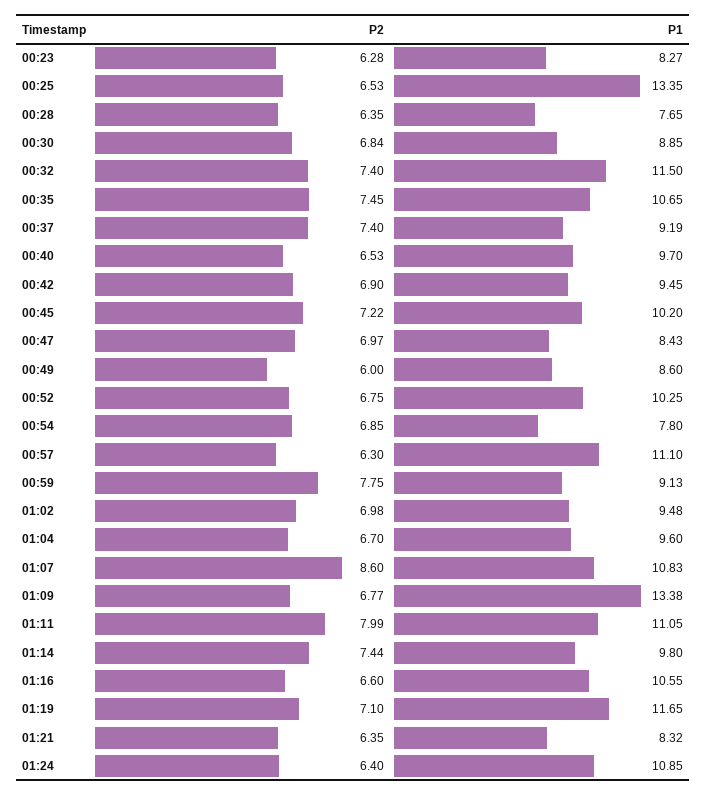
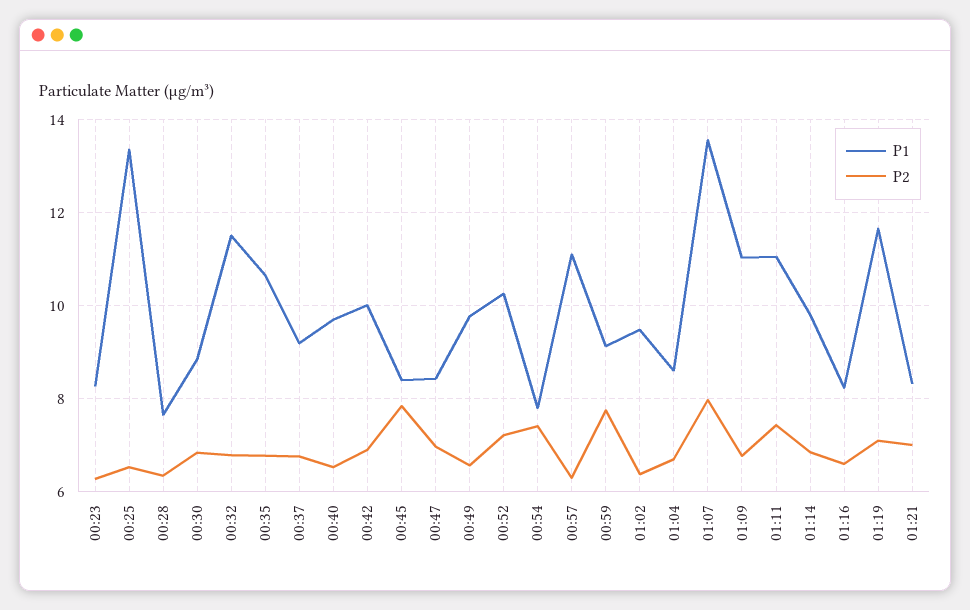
  {
    "P2": {
      "00:23": 6.28,
      "00:25": 6.53,
      "00:28": 6.35,
      "00:30": 6.84,
-     "00:32": 7.4,
+     "00:32": 6.8,
-     "00:35": 7.45,
+     "00:35": 6.8,
-     "00:37": 7.4,
+     "00:37": 6.8,
      "00:40": 6.53,
      "00:42": 6.9,
-     "00:45": 7.22,
+     "00:45": 7.8,
      "00:47": 6.97,
-     "00:49": 6,
+     "00:49": 6.6,
-     "00:52": 6.75,
+     "00:52": 7.2,
-     "00:54": 6.85,
+     "00:54": 7.4,
      "00:57": 6.3,
      "00:59": 7.75,
-     "01:02": 6.98,
+     "01:02": 6.4,
      "01:04": 6.7,
-     "01:07": 8.6,
+     "01:07": 8,
      "01:09": 6.77,
-     "01:11": 7.99,
+     "01:11": 7.4,
-     "01:14": 7.44,
+     "01:14": 6.8,
      "01:16": 6.6,
      "01:19": 7.1,
-     "01:21": 6.35,
+     "01:21": 7
-     "01:24": 6.4
    },
    "P1": {
      "00:23": 8.27,
      "00:25": 13.35,
      "00:28": 7.65,
      "00:30": 8.85,
      "00:32": 11.5,
      "00:35": 10.65,
      "00:37": 9.19,
      "00:40": 9.7,
-     "00:42": 9.45,
+     "00:42": 10,
-     "00:45": 10.2,
+     "00:45": 8.4,
      "00:47": 8.43,
-     "00:49": 8.6,
+     "00:49": 9.8,
      "00:52": 10.25,
      "00:54": 7.8,
      "00:57": 11.1,
      "00:59": 9.13,
      "01:02": 9.48,
-     "01:04": 9.6,
+     "01:04": 8.6,
-     "01:07": 10.83,
+     "01:07": 13.6,
-     "01:09": 13.38,
+     "01:09": 11,
      "01:11": 11.05,
      "01:14": 9.8,
-     "01:16": 10.55,
+     "01:16": 8.2,
      "01:19": 11.65,
-     "01:21": 8.32,
+     "01:21": 8.32
-     "01:24": 10.85
    }
  }

